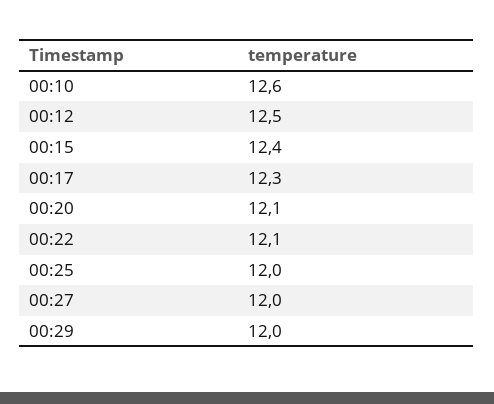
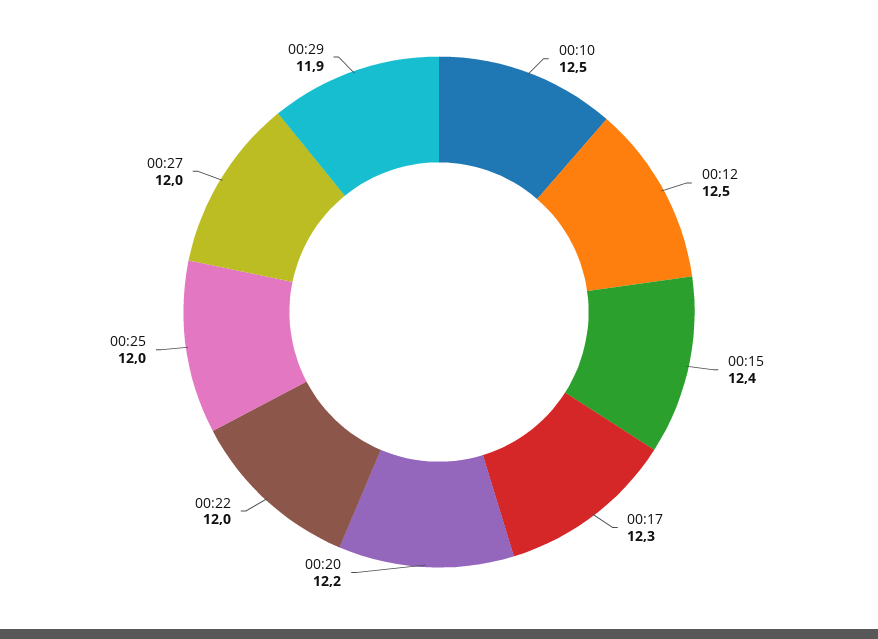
  {
-   "00:10": 12.6,
+   "00:10": 12.5,
    "00:12": 12.5,
    "00:15": 12.4,
    "00:17": 12.3,
-   "00:20": 12.1,
+   "00:20": 12.2,
-   "00:22": 12.1,
+   "00:22": 12,
    "00:25": 12,
    "00:27": 12,
-   "00:29": 12
+   "00:29": 11.9
  }

